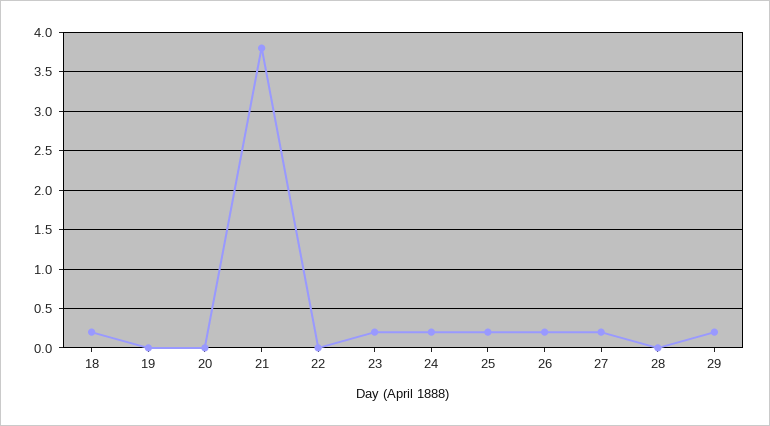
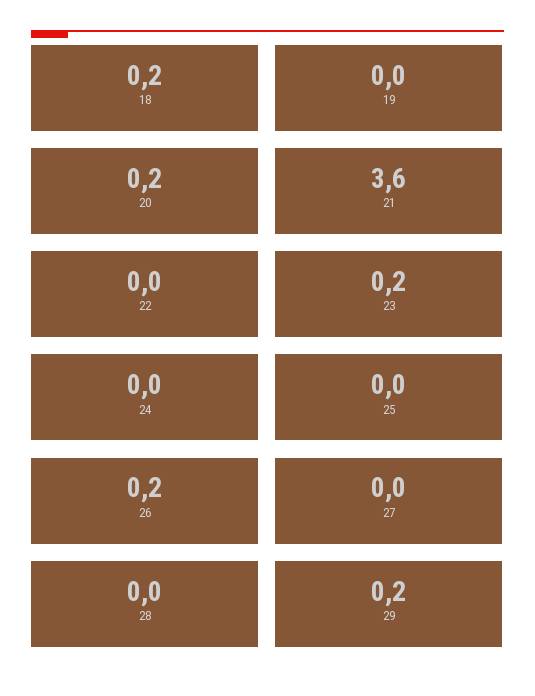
  {
    "18": 0.2,
    "19": 0,
-   "20": 0,
+   "20": 0.2,
-   "21": 3.8,
+   "21": 3.6,
    "22": 0,
    "23": 0.2,
-   "24": 0.2,
+   "24": 0,
-   "25": 0.2,
+   "25": 0,
    "26": 0.2,
-   "27": 0.2,
+   "27": 0,
    "28": 0,
    "29": 0.2
  }

